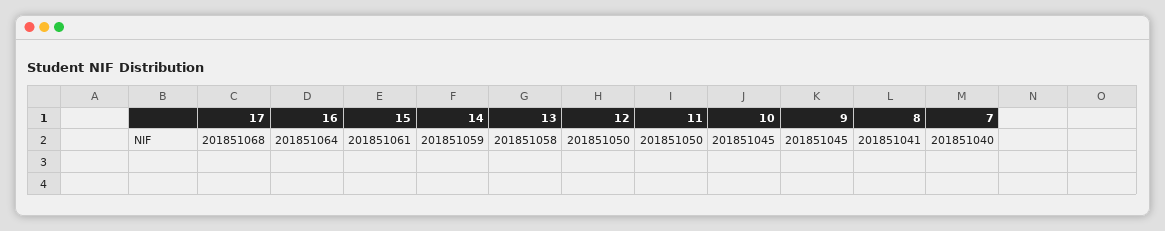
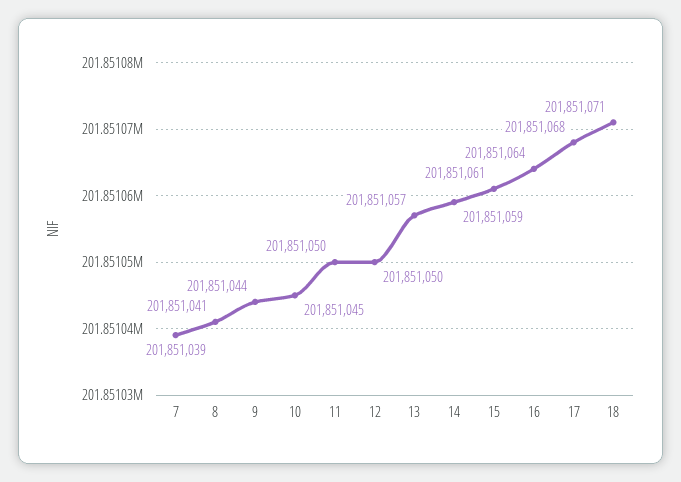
  {
    "17": 201851068,
    "16": 201851064,
    "15": 201851061,
    "14": 201851059,
-   "13": 201851058,
+   "13": 201851057,
    "12": 201851050,
    "11": 201851050,
    "10": 201851045,
-   "9": 201851045,
+   "9": 201851044,
    "8": 201851041,
-   "7": 201851040
+   "7": 201851039,
+   "18": 201851071
  }

